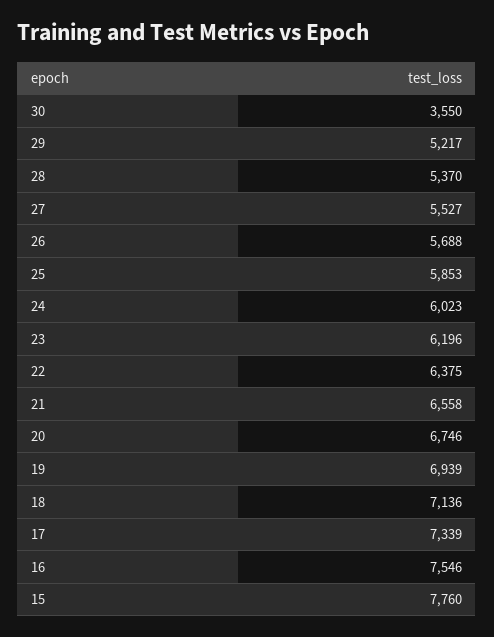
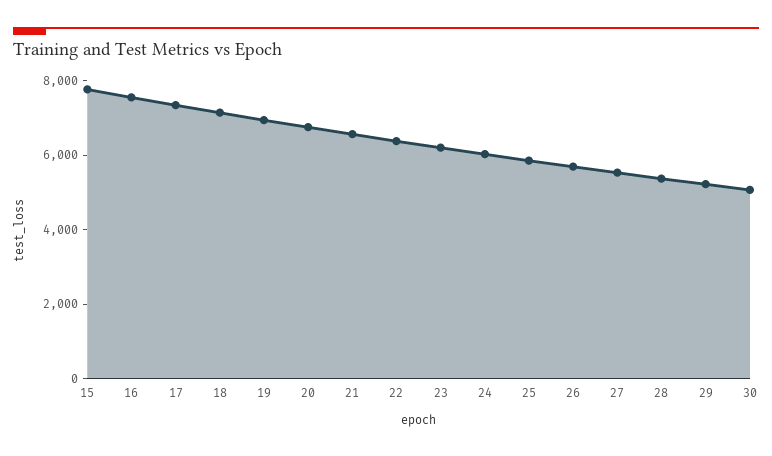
  {
-   "30": 3550,
+   "30": 5000,
    "29": 5217,
    "28": 5370,
    "27": 5527,
    "26": 5688,
    "25": 5853,
    "24": 6023,
    "23": 6196,
    "22": 6375,
    "21": 6558,
    "20": 6746,
    "19": 6939,
    "18": 7136,
    "17": 7339,
    "16": 7546,
    "15": 7760
  }

